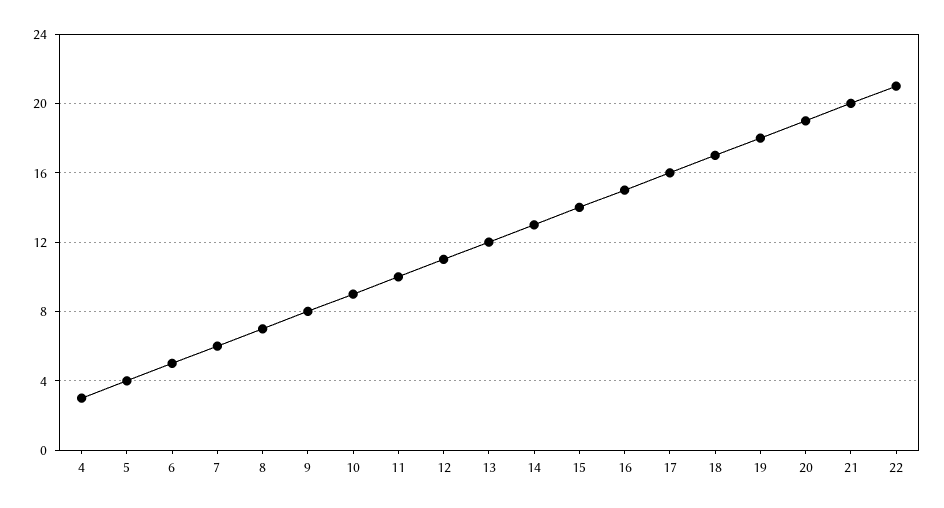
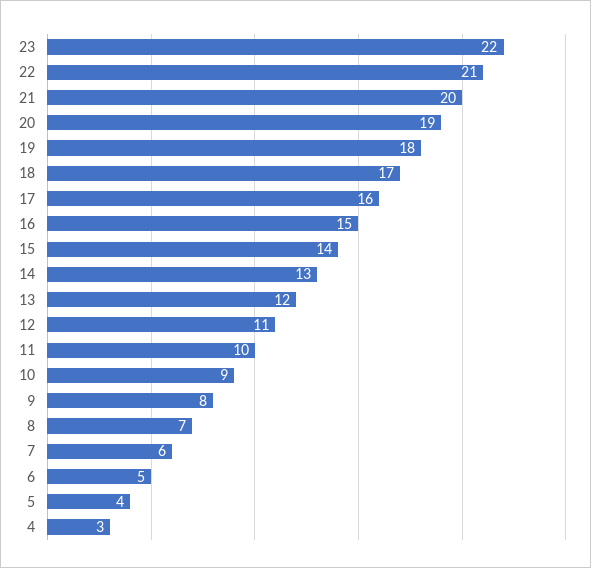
  {
    "4": 3,
    "5": 4,
    "6": 5,
    "7": 6,
    "8": 7,
    "9": 8,
    "10": 9,
    "11": 10,
    "12": 11,
    "13": 12,
    "14": 13,
    "15": 14,
    "16": 15,
    "17": 16,
    "18": 17,
    "19": 18,
    "20": 19,
    "21": 20,
-   "22": 21
+   "22": 21,
+   "23": 22
  }

